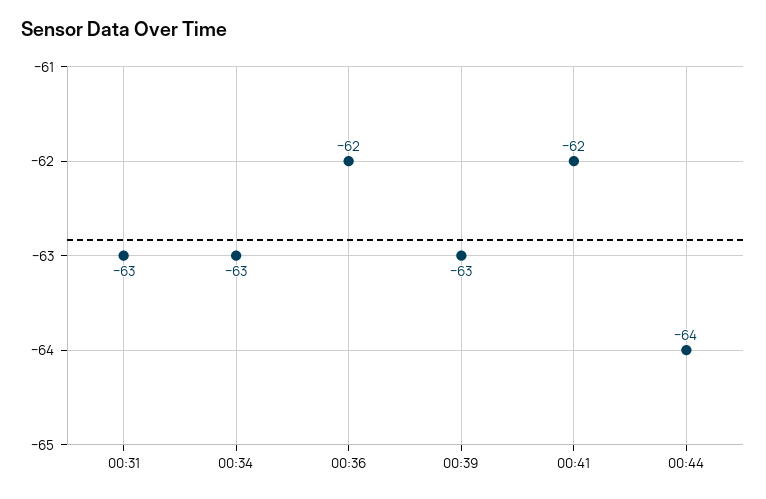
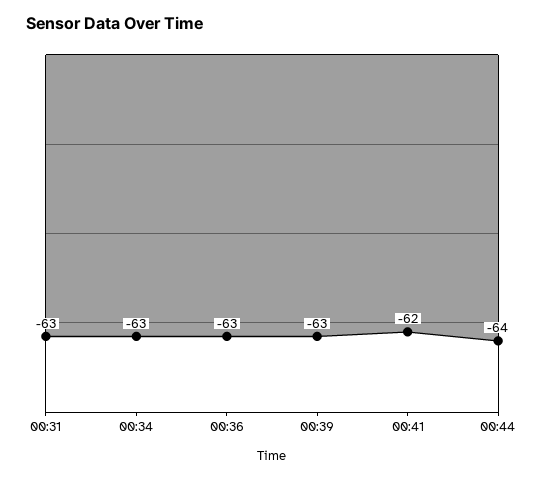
  {
    "00:31": -63,
    "00:34": -63,
-   "00:36": -62,
+   "00:36": -63,
    "00:39": -63,
    "00:41": -62,
    "00:44": -64
  }

